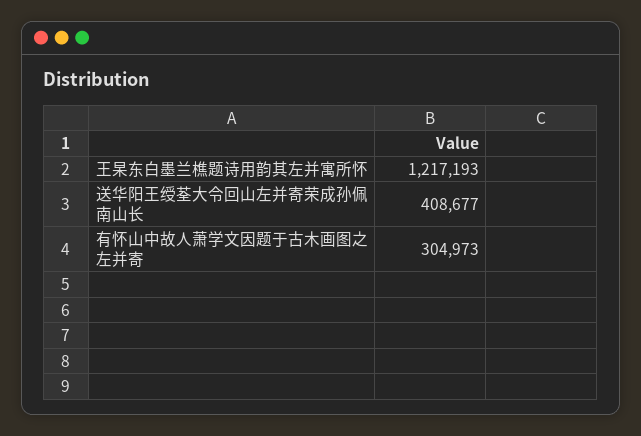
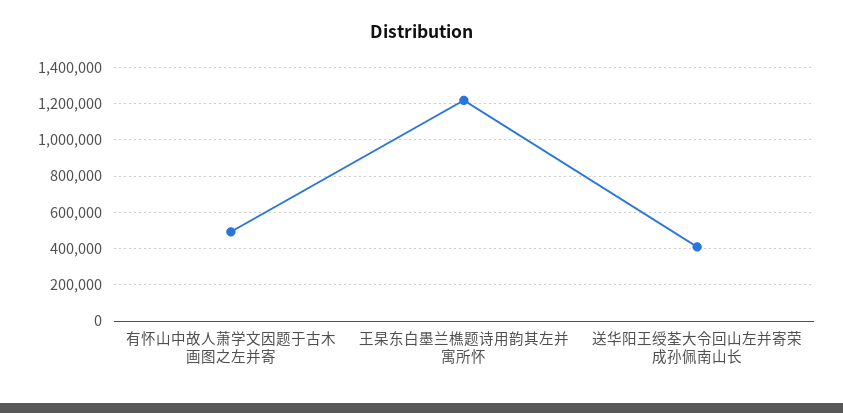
  {
    "王杲东白墨兰樵题诗用韵其左并寓所怀": 1217193,
    "送华阳王绶荃大令回山左并寄荣成孙佩南山长": 408677,
-   "有怀山中故人萧学文因题于古木画图之左并寄": 304973
+   "有怀山中故人萧学文因题于古木画图之左并寄": 500000
  }

